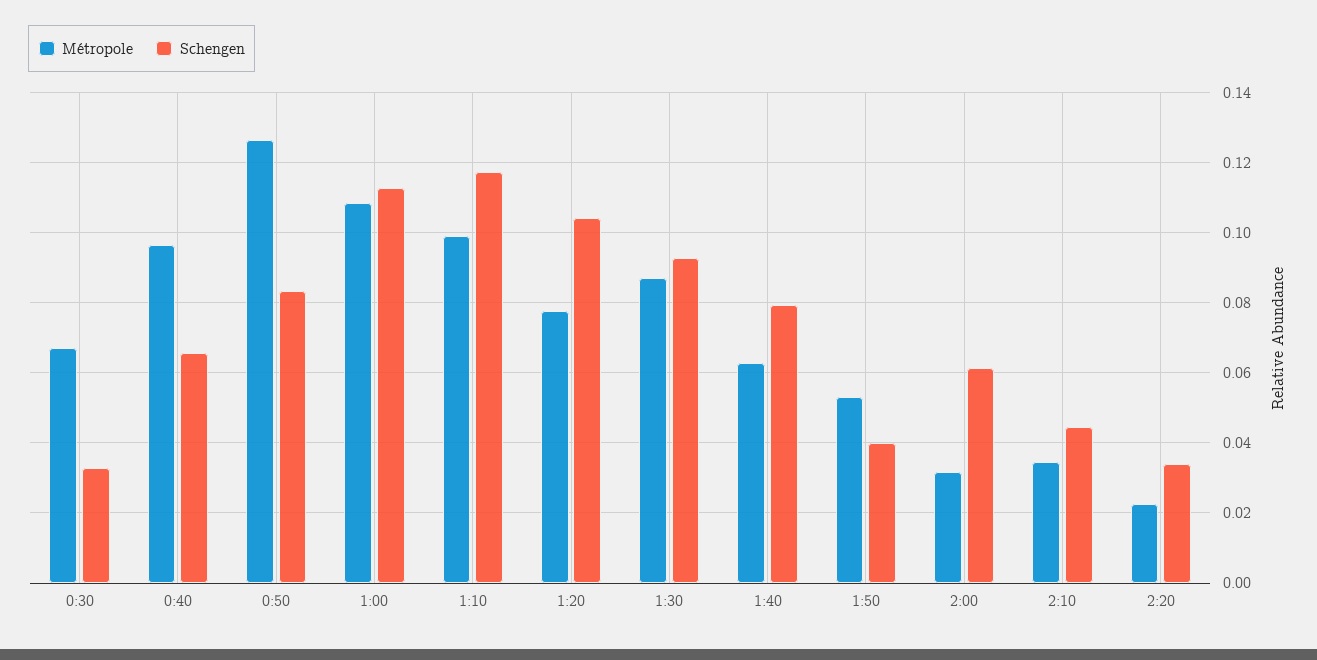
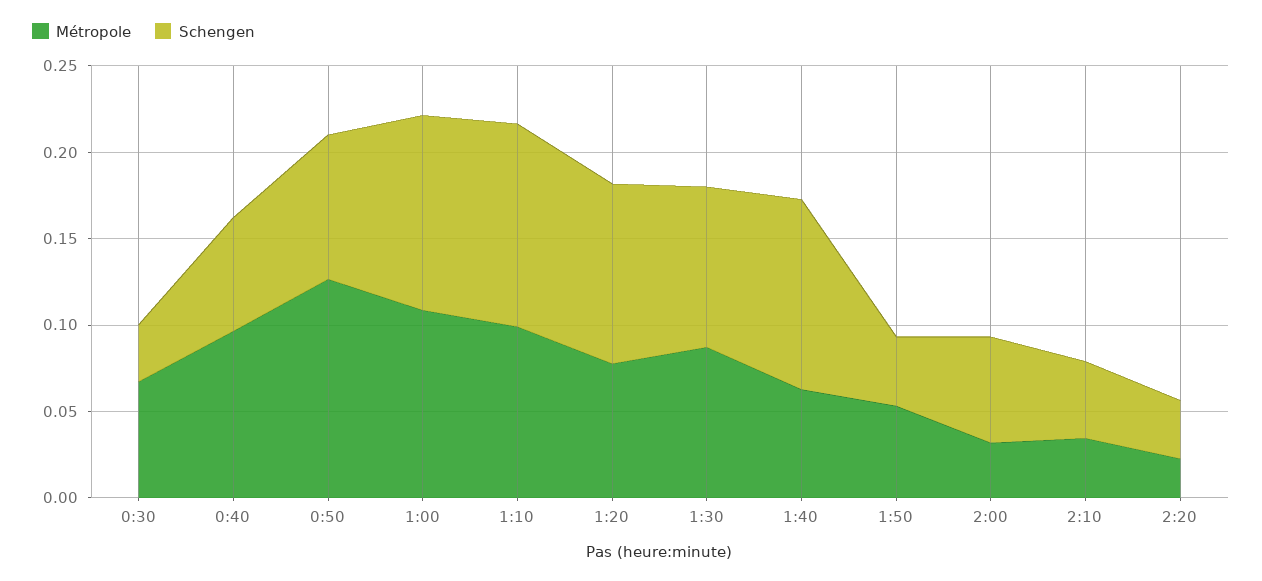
  {
    "Métropole": {
      "0:30": 0.068,
      "0:40": 0.096,
      "0:50": 0.126,
      "1:00": 0.108,
      "1:10": 0.1,
      "1:20": 0.078,
      "1:30": 0.088,
      "1:40": 0.062,
      "1:50": 0.054,
      "2:00": 0.032,
      "2:10": 0.034,
      "2:20": 0.022
    },
    "Schengen": {
      "0:30": 0.032,
      "0:40": 0.066,
      "0:50": 0.084,
      "1:00": 0.112,
      "1:10": 0.118,
      "1:20": 0.104,
      "1:30": 0.092,
-     "1:40": 0.08,
+     "1:40": 0.11,
      "1:50": 0.04,
      "2:00": 0.062,
      "2:10": 0.044,
      "2:20": 0.034
    }
  }

